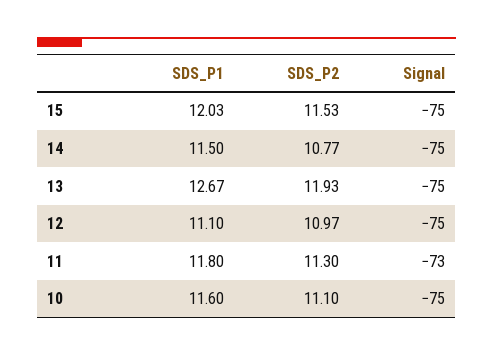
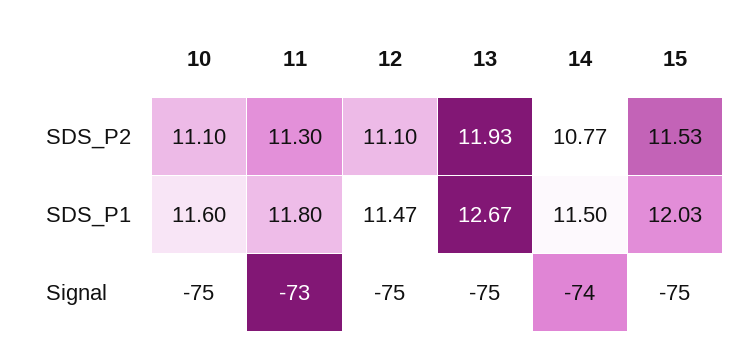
  {
    "SDS_P1": {
      "15": 12.03,
      "14": 11.5,
      "13": 12.67,
-     "12": 11.1,
+     "12": 11.47,
      "11": 11.8,
      "10": 11.6
    },
    "SDS_P2": {
      "15": 11.53,
      "14": 10.77,
      "13": 11.93,
-     "12": 10.97,
+     "12": 11.1,
      "11": 11.3,
      "10": 11.1
    },
    "Signal": {
      "15": -75,
-     "14": -75,
+     "14": -74,
      "13": -75,
      "12": -75,
      "11": -73,
      "10": -75
    }
  }

